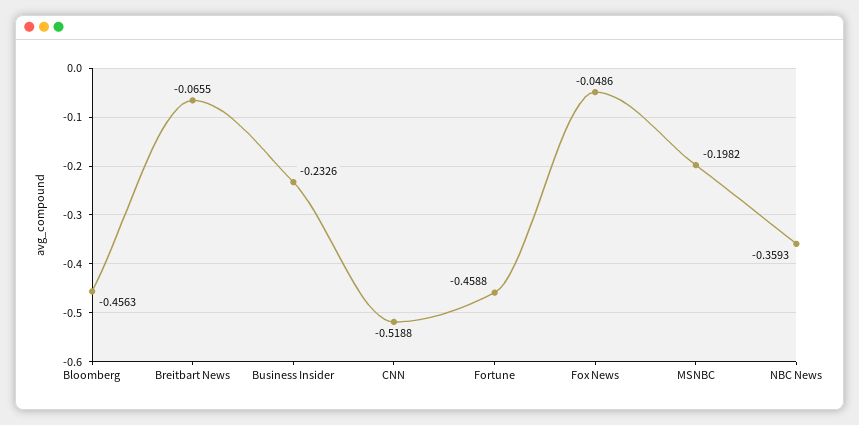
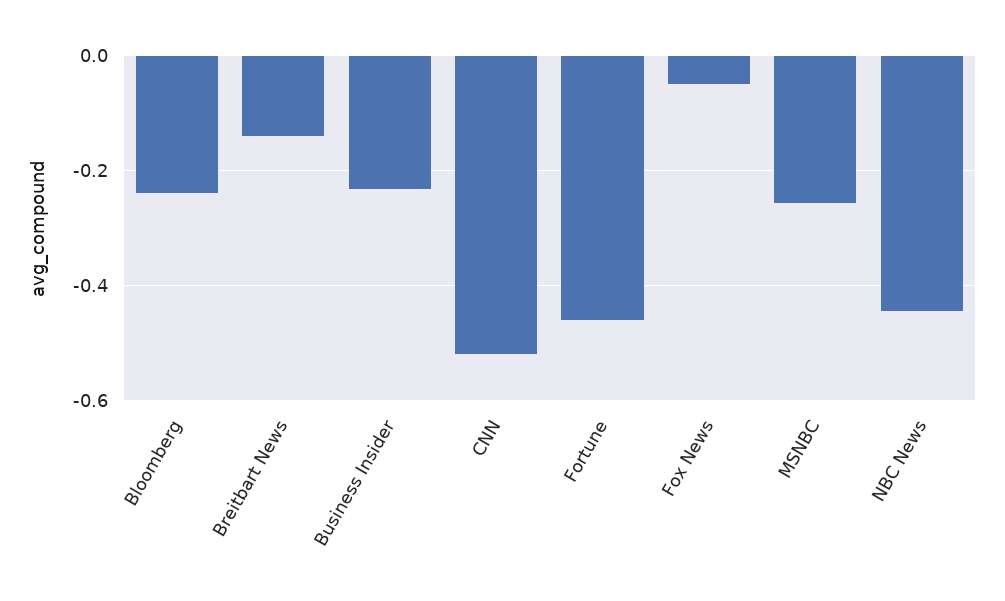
  {
-   "Bloomberg": -0.4563,
+   "Bloomberg": -0.24,
-   "Breitbart News": -0.0655,
+   "Breitbart News": -0.14,
    "Business Insider": -0.2326,
    "CNN": -0.5188,
    "Fortune": -0.4588,
    "Fox News": -0.0486,
-   "MSNBC": -0.1982,
+   "MSNBC": -0.26,
-   "NBC News": -0.3593
+   "NBC News": -0.44
  }

